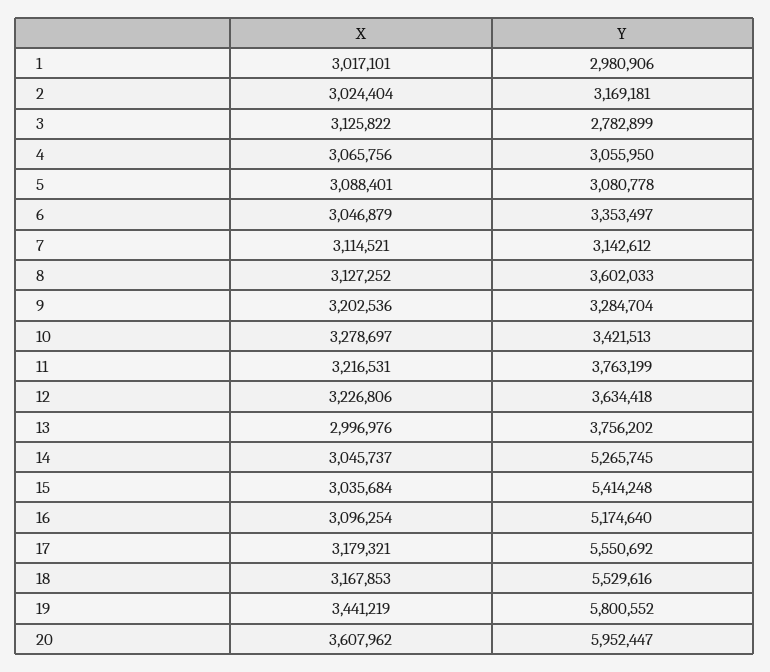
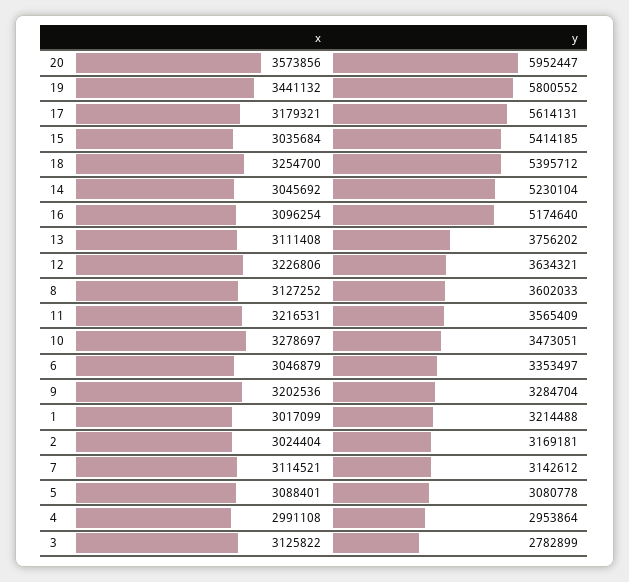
  {
    "X": {
-     "1": 3017101,
+     "1": 3017099,
      "2": 3024404,
      "3": 3125822,
-     "4": 3065756,
+     "4": 2991108,
      "5": 3088401,
      "6": 3046879,
      "7": 3114521,
      "8": 3127252,
      "9": 3202536,
      "10": 3278697,
      "11": 3216531,
      "12": 3226806,
-     "13": 2996976,
+     "13": 3111408,
-     "14": 3045737,
+     "14": 3045692,
      "15": 3035684,
      "16": 3096254,
      "17": 3179321,
-     "18": 3167853,
+     "18": 3254700,
-     "19": 3441219,
+     "19": 3441132,
-     "20": 3607962
+     "20": 3573856
    },
    "Y": {
-     "1": 2980906,
+     "1": 3214488,
      "2": 3169181,
      "3": 2782899,
-     "4": 3055950,
+     "4": 2953864,
      "5": 3080778,
      "6": 3353497,
      "7": 3142612,
      "8": 3602033,
      "9": 3284704,
-     "10": 3421513,
+     "10": 3473051,
-     "11": 3763199,
+     "11": 3565409,
-     "12": 3634418,
+     "12": 3634321,
      "13": 3756202,
-     "14": 5265745,
+     "14": 5230104,
-     "15": 5414248,
+     "15": 5414185,
      "16": 5174640,
-     "17": 5550692,
+     "17": 5614131,
-     "18": 5529616,
+     "18": 5395712,
      "19": 5800552,
      "20": 5952447
    }
  }

